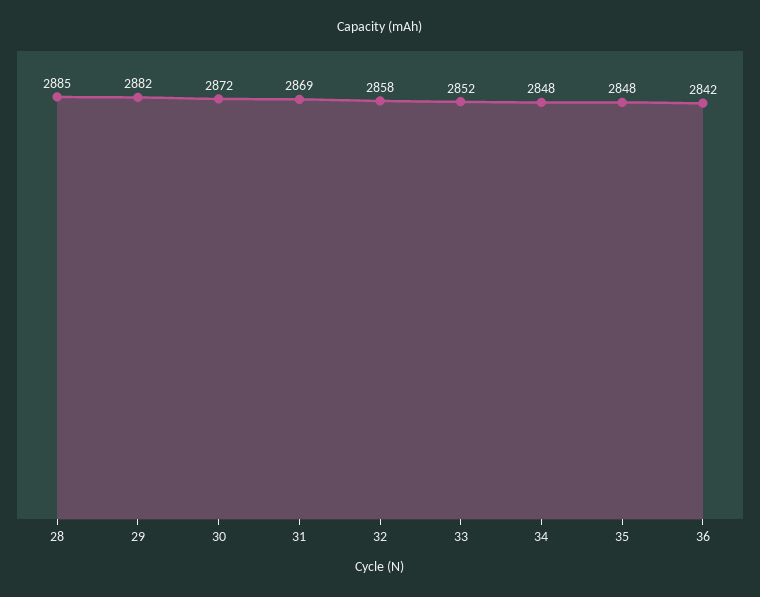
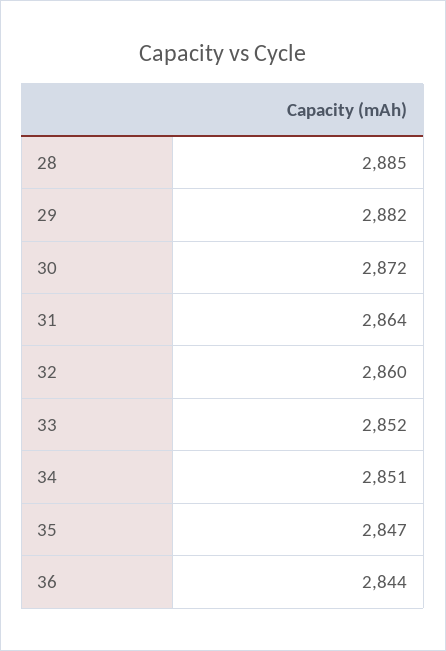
  {
    "28": 2885,
    "29": 2882,
    "30": 2872,
-   "31": 2869,
+   "31": 2864,
-   "32": 2858,
+   "32": 2860,
    "33": 2852,
-   "34": 2848,
+   "34": 2851,
-   "35": 2848,
+   "35": 2847,
-   "36": 2842
+   "36": 2844
  }

